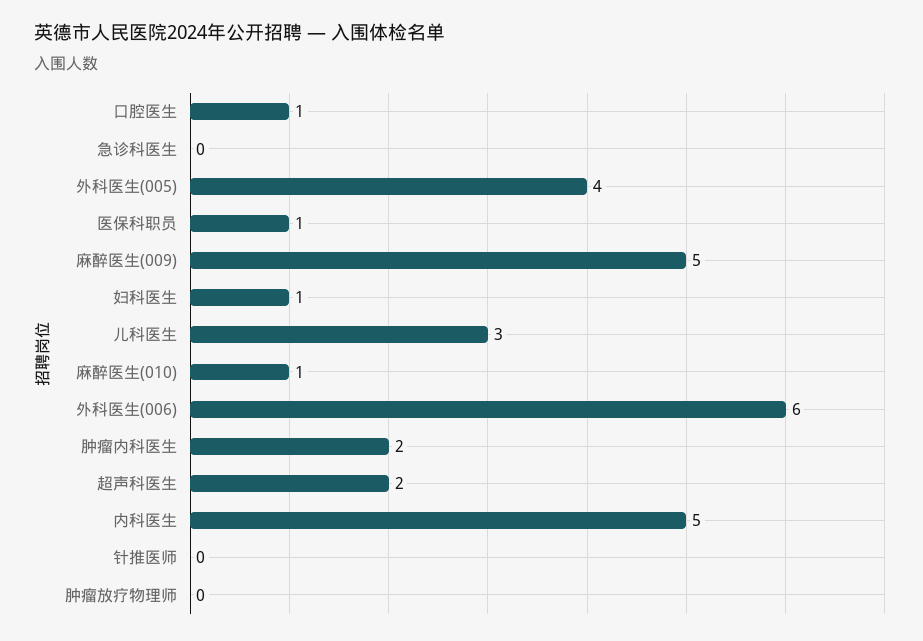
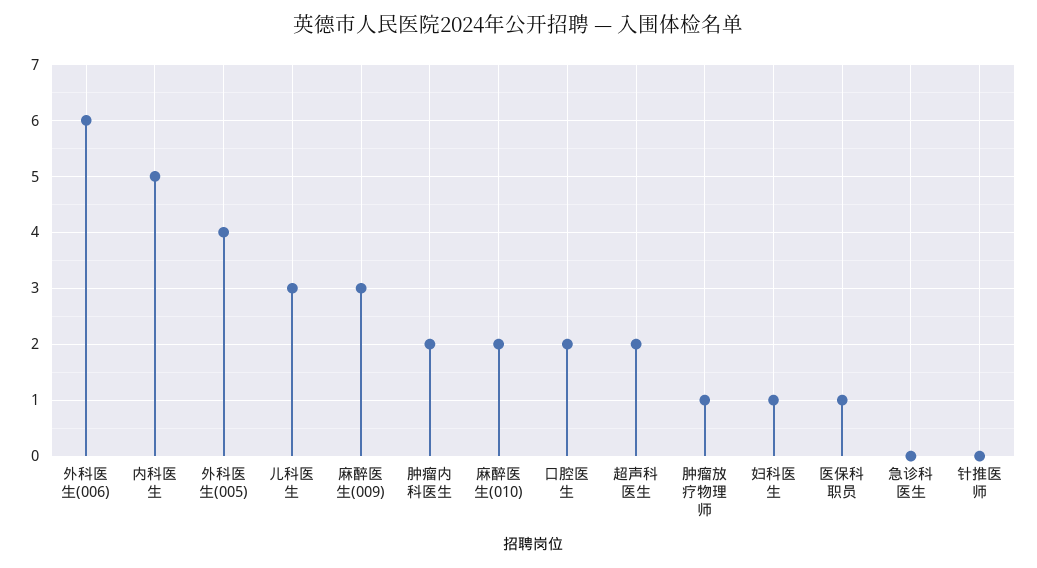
  {
-   "口腔医生": 1,
+   "口腔医生": 2,
    "急诊科医生": 0,
    "外科医生(005)": 4,
    "医保科职员": 1,
-   "麻醉医生(009)": 5,
+   "麻醉医生(009)": 3,
    "妇科医生": 1,
    "儿科医生": 3,
-   "麻醉医生(010)": 1,
+   "麻醉医生(010)": 2,
    "外科医生(006)": 6,
    "肿瘤内科医生": 2,
    "超声科医生": 2,
    "内科医生": 5,
    "针推医师": 0,
-   "肿瘤放疗物理师": 0
+   "肿瘤放疗物理师": 1
  }

